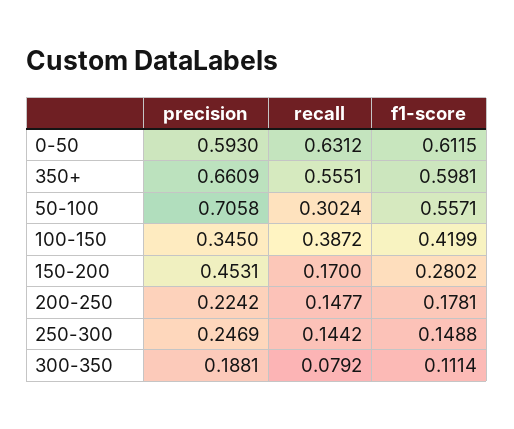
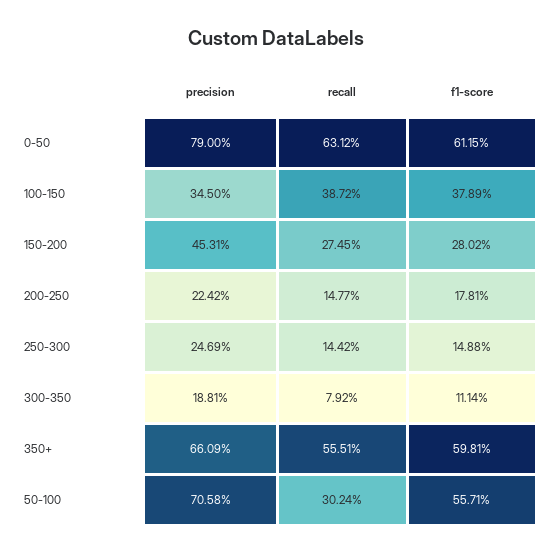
  {
    "precision": {
-     "0-50": 0.593,
+     "0-50": 0.79,
      "350+": 0.6609,
      "50-100": 0.7058,
      "100-150": 0.345,
      "150-200": 0.4531,
      "200-250": 0.2242,
      "250-300": 0.2469,
      "300-350": 0.1881
    },
    "recall": {
      "0-50": 0.6312,
      "350+": 0.5551,
      "50-100": 0.3024,
      "100-150": 0.3872,
-     "150-200": 0.17,
+     "150-200": 0.2745,
      "200-250": 0.1477,
      "250-300": 0.1442,
      "300-350": 0.0792
    },
    "f1-score": {
      "0-50": 0.6115,
      "350+": 0.5981,
      "50-100": 0.5571,
-     "100-150": 0.4199,
+     "100-150": 0.3789,
      "150-200": 0.2802,
      "200-250": 0.1781,
      "250-300": 0.1488,
      "300-350": 0.1114
    }
  }

